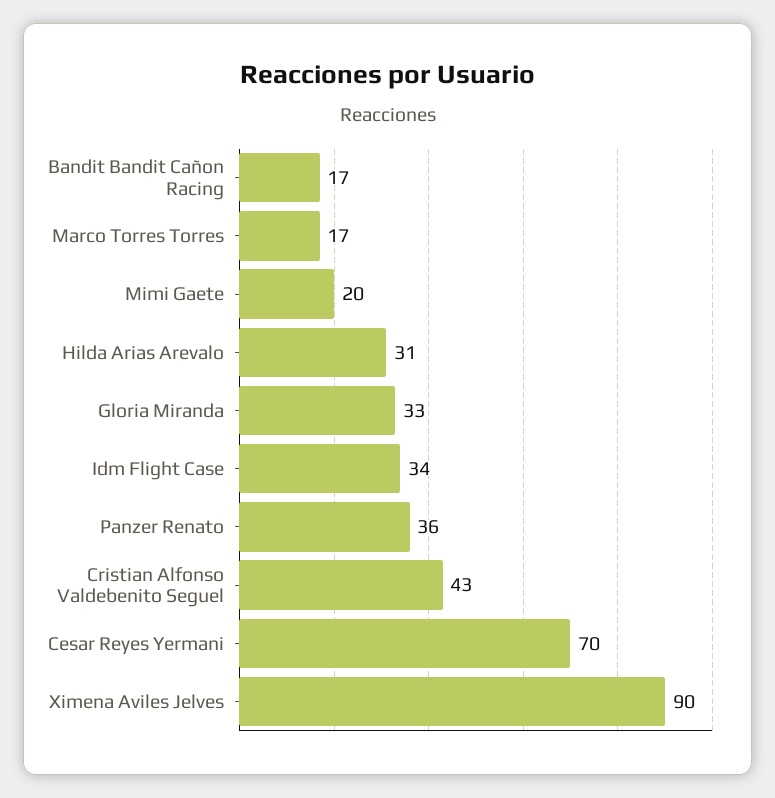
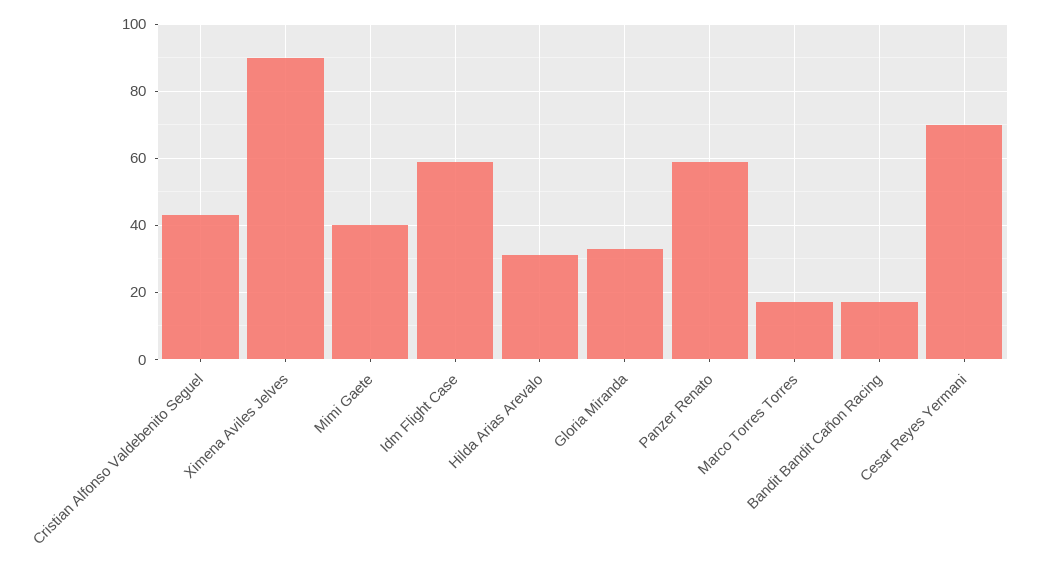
  {
    "Bandit Bandit Cañon Racing": 17,
    "Marco Torres Torres": 17,
-   "Mimi Gaete": 20,
+   "Mimi Gaete": 40,
    "Hilda Arias Arevalo": 31,
    "Gloria Miranda": 33,
-   "Idm Flight Case": 34,
+   "Idm Flight Case": 60,
-   "Panzer Renato": 36,
+   "Panzer Renato": 60,
    "Cristian Alfonso Valdebenito Seguel": 43,
    "Cesar Reyes Yermani": 70,
    "Ximena Aviles Jelves": 90
  }

